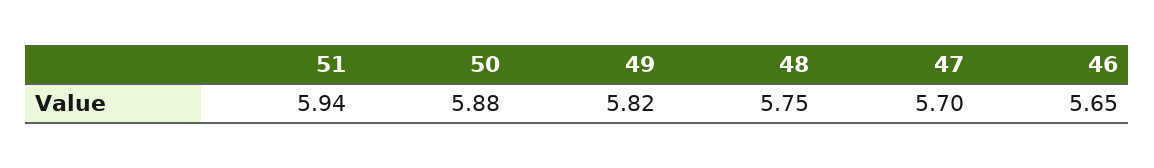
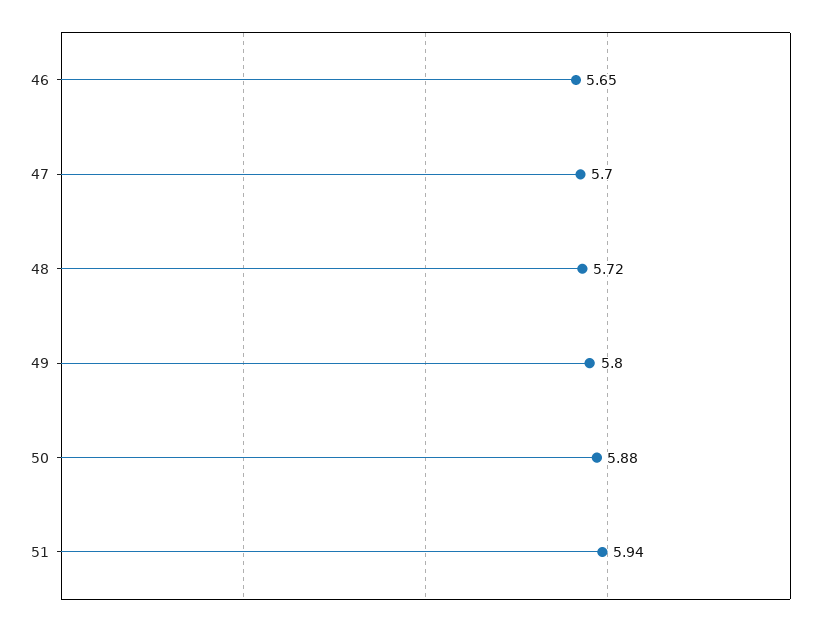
  {
    "51": 5.94,
    "50": 5.88,
-   "49": 5.82,
+   "49": 5.8,
-   "48": 5.75,
+   "48": 5.72,
    "47": 5.7,
    "46": 5.65
  }

